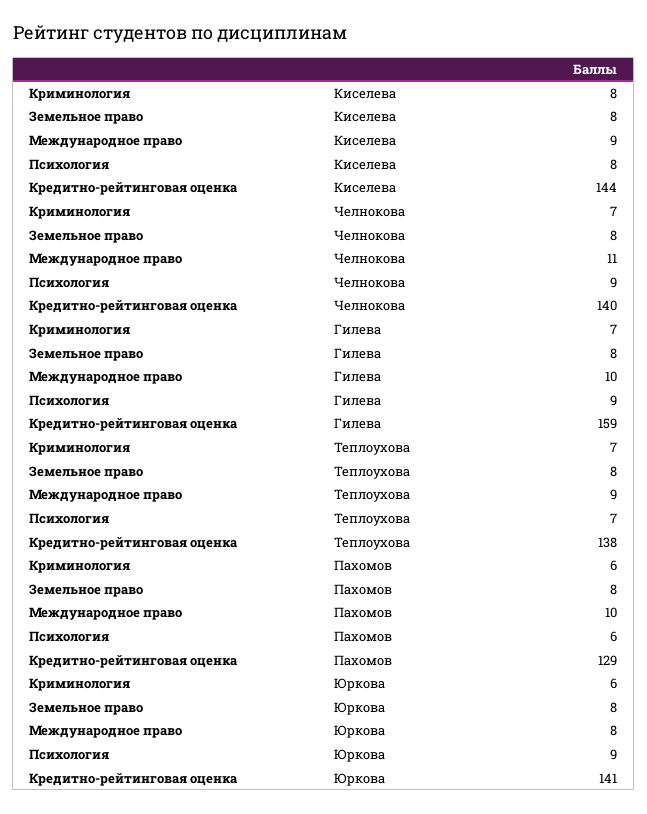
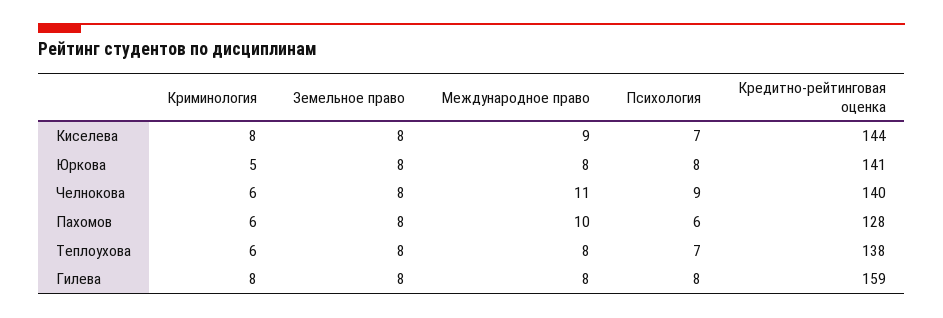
  {
    "Криминология": {
      "Киселева": 8,
-     "Челнокова": 7,
+     "Челнокова": 6,
-     "Гилева": 7,
+     "Гилева": 8,
-     "Теплоухова": 7,
+     "Теплоухова": 6,
      "Пахомов": 6,
-     "Юркова": 6
+     "Юркова": 5
    },
    "Земельное право": {
      "Киселева": 8,
      "Челнокова": 8,
      "Гилева": 8,
      "Теплоухова": 8,
      "Пахомов": 8,
      "Юркова": 8
    },
    "Международное право": {
      "Киселева": 9,
      "Челнокова": 11,
-     "Гилева": 10,
+     "Гилева": 8,
-     "Теплоухова": 9,
+     "Теплоухова": 8,
      "Пахомов": 10,
      "Юркова": 8
    },
    "Психология": {
-     "Киселева": 8,
+     "Киселева": 7,
      "Челнокова": 9,
-     "Гилева": 9,
+     "Гилева": 8,
      "Теплоухова": 7,
      "Пахомов": 6,
-     "Юркова": 9
+     "Юркова": 8
    },
    "Кредитно-рейтинговая оценка": {
      "Киселева": 144,
      "Челнокова": 140,
      "Гилева": 159,
      "Теплоухова": 138,
-     "Пахомов": 129,
+     "Пахомов": 128,
      "Юркова": 141
    }
  }

